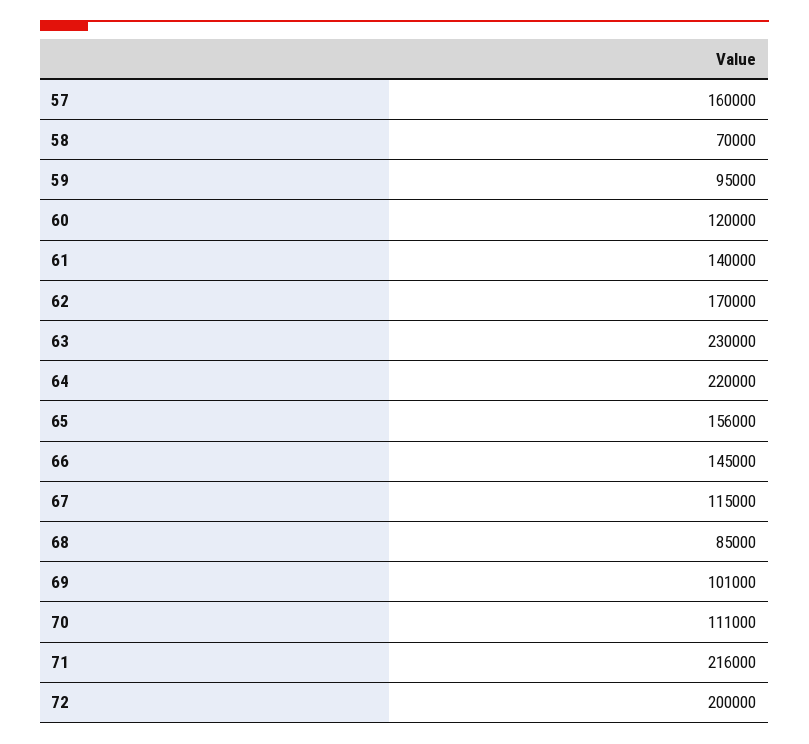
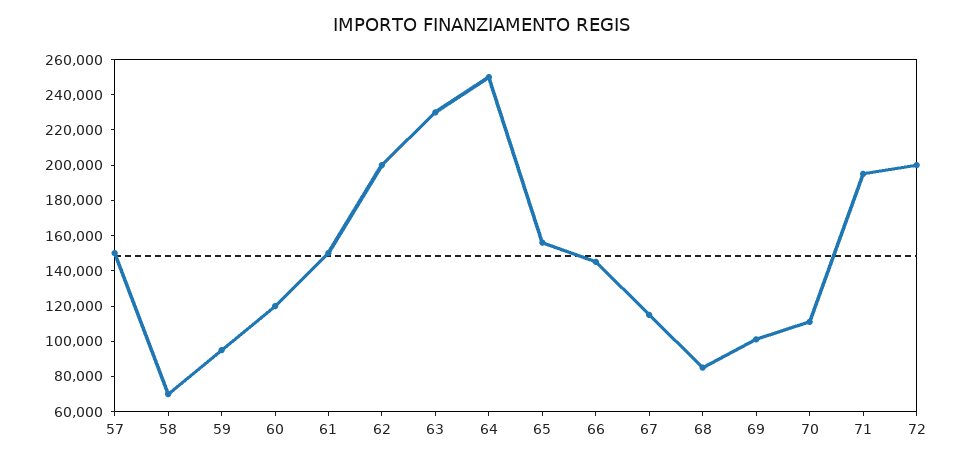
  {
-   "57": 160000,
+   "57": 150000,
    "58": 70000,
    "59": 95000,
    "60": 120000,
-   "61": 140000,
+   "61": 150000,
-   "62": 170000,
+   "62": 200000,
    "63": 230000,
-   "64": 220000,
+   "64": 250000,
    "65": 156000,
    "66": 145000,
    "67": 115000,
    "68": 85000,
    "69": 101000,
    "70": 111000,
-   "71": 216000,
+   "71": 195000,
    "72": 200000
  }

